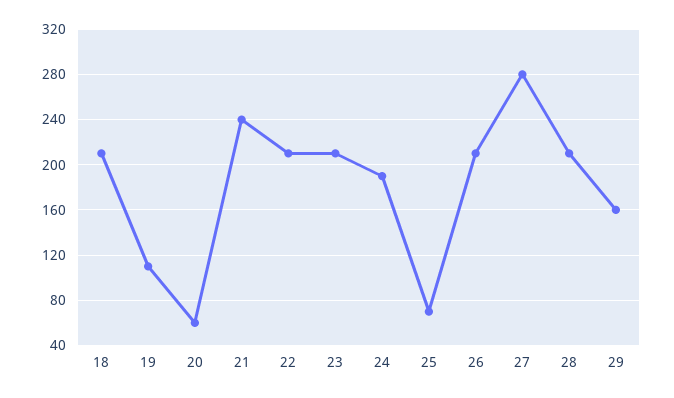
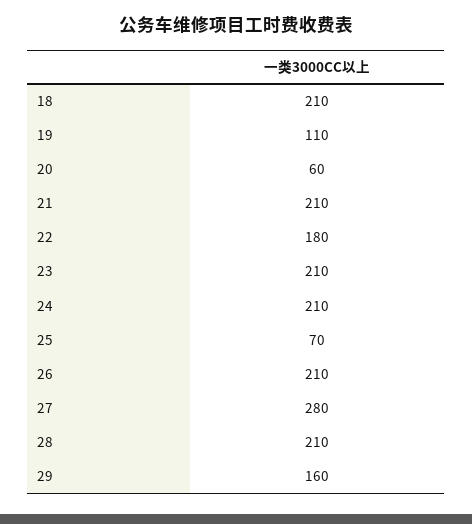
  {
    "18": 210,
    "19": 110,
    "20": 60,
-   "21": 240,
+   "21": 210,
-   "22": 210,
+   "22": 180,
    "23": 210,
-   "24": 190,
+   "24": 210,
    "25": 70,
    "26": 210,
    "27": 280,
    "28": 210,
    "29": 160
  }

